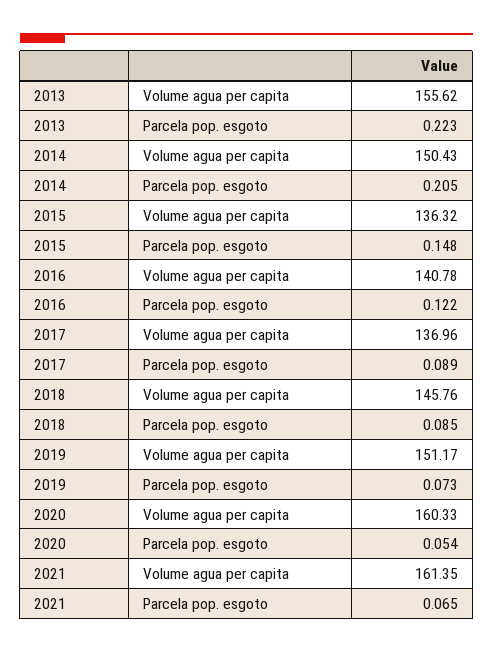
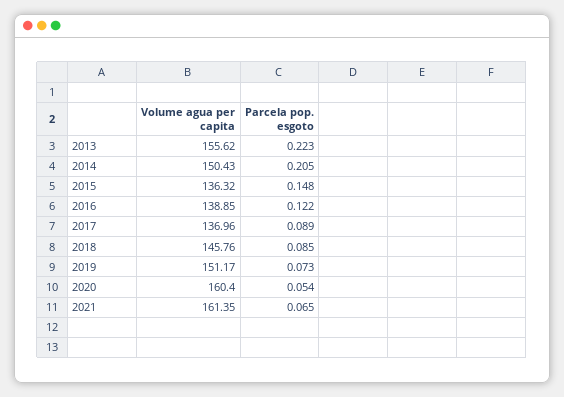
  {
    "2013": {
      "Volume agua per capita": 155.62,
      "Parcela pop. esgoto": 0.223
    },
    "2014": {
      "Volume agua per capita": 150.43,
      "Parcela pop. esgoto": 0.205
    },
    "2015": {
      "Volume agua per capita": 136.32,
      "Parcela pop. esgoto": 0.148
    },
    "2016": {
-     "Volume agua per capita": 140.78,
+     "Volume agua per capita": 138.85,
      "Parcela pop. esgoto": 0.122
    },
    "2017": {
      "Volume agua per capita": 136.96,
      "Parcela pop. esgoto": 0.089
    },
    "2018": {
      "Volume agua per capita": 145.76,
      "Parcela pop. esgoto": 0.085
    },
    "2019": {
      "Volume agua per capita": 151.17,
      "Parcela pop. esgoto": 0.073
    },
    "2020": {
-     "Volume agua per capita": 160.33,
+     "Volume agua per capita": 160.4,
      "Parcela pop. esgoto": 0.054
    },
    "2021": {
      "Volume agua per capita": 161.35,
      "Parcela pop. esgoto": 0.065
    }
  }

